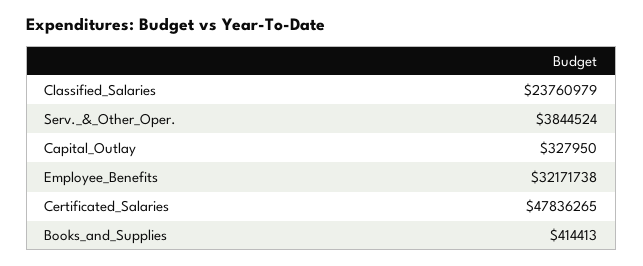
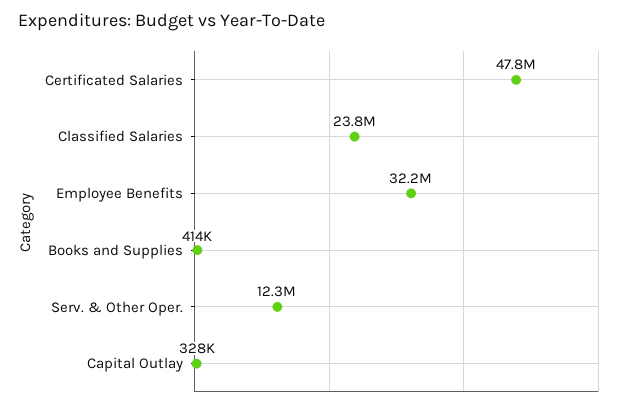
  {
    "Classified_Salaries": 23760979,
-   "Serv._&_Other_Oper.": 3844524,
+   "Serv._&_Other_Oper.": 12300000,
    "Capital_Outlay": 327950,
    "Employee_Benefits": 32171738,
    "Certificated_Salaries": 47836265,
    "Books_and_Supplies": 414413
  }

